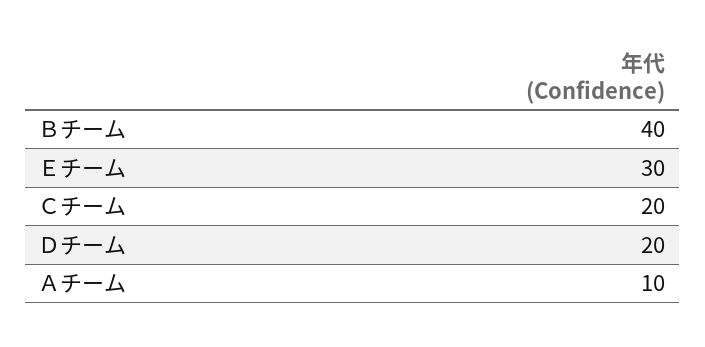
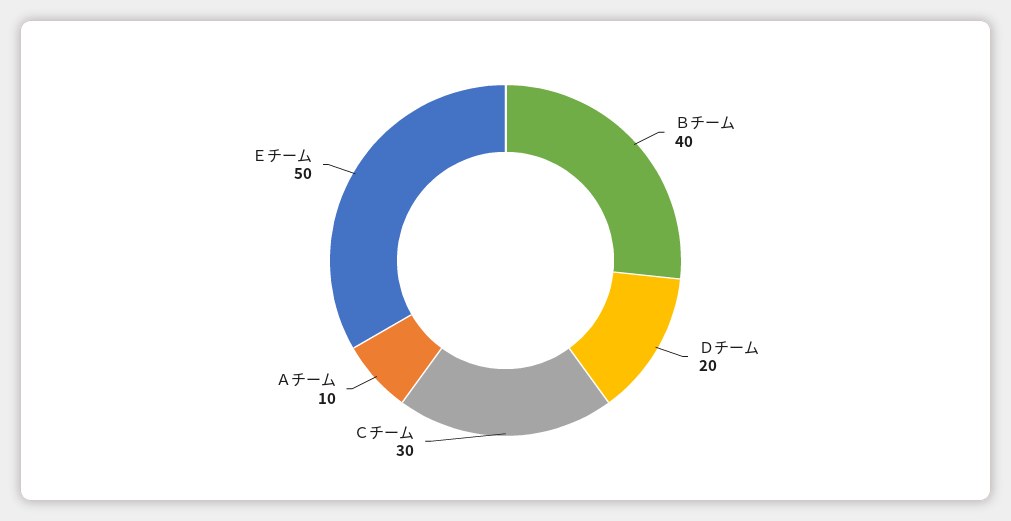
  {
    "Ｂチーム": 40,
-   "Ｅチーム": 30,
+   "Ｅチーム": 50,
-   "Ｃチーム": 20,
+   "Ｃチーム": 30,
    "Ｄチーム": 20,
    "Ａチーム": 10
  }

